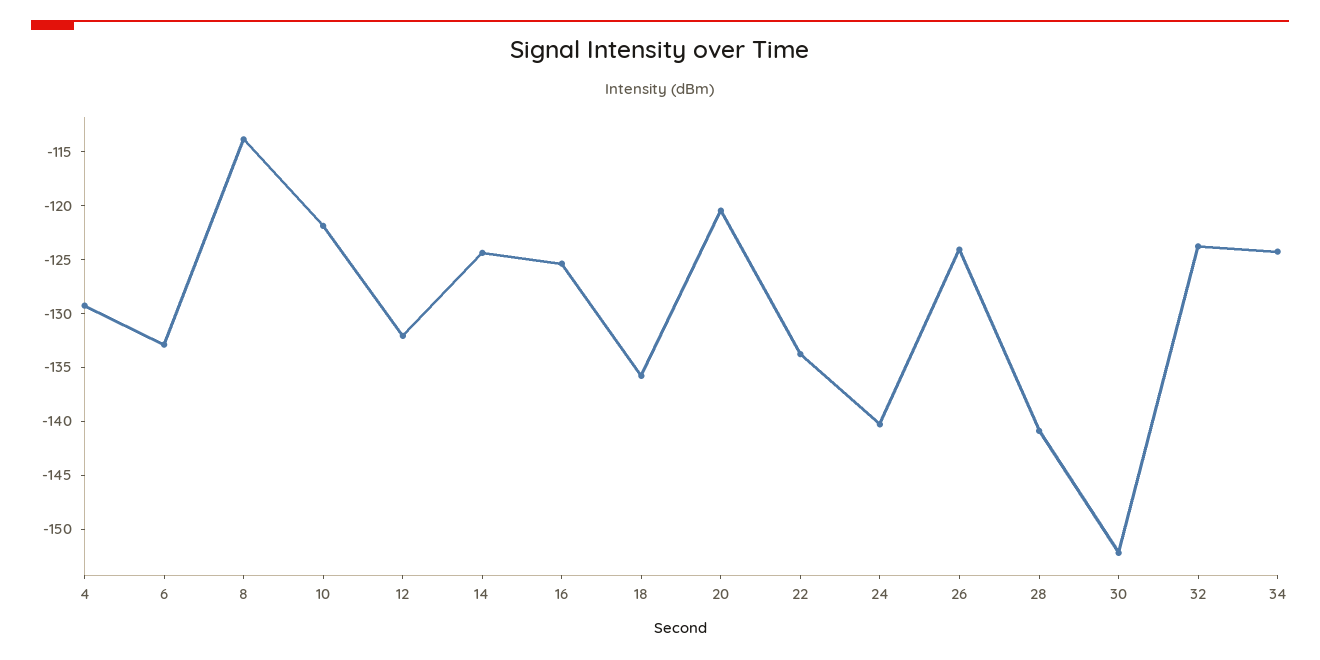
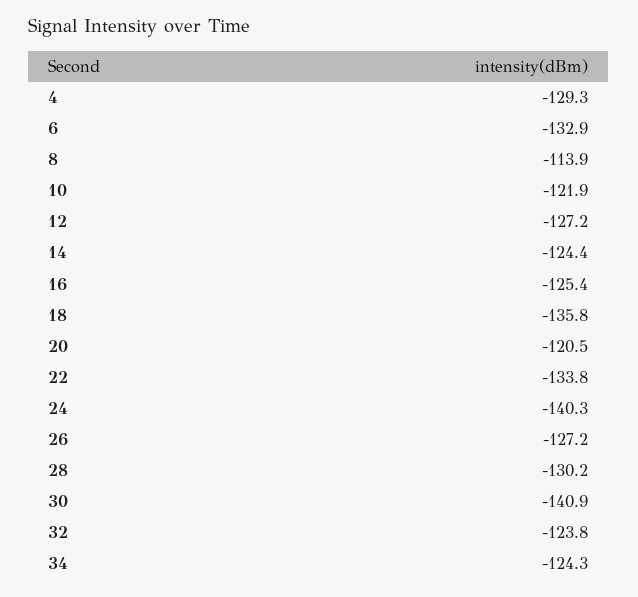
  {
    "4": -129.3,
    "6": -132.9,
    "8": -113.9,
    "10": -121.9,
-   "12": -132,
+   "12": -127.2,
    "14": -124.4,
    "16": -125.4,
    "18": -135.8,
    "20": -120.5,
    "22": -133.8,
    "24": -140.3,
-   "26": -124,
+   "26": -127.2,
-   "28": -141,
+   "28": -130.2,
-   "30": -152,
+   "30": -140.9,
    "32": -123.8,
    "34": -124.3
  }

